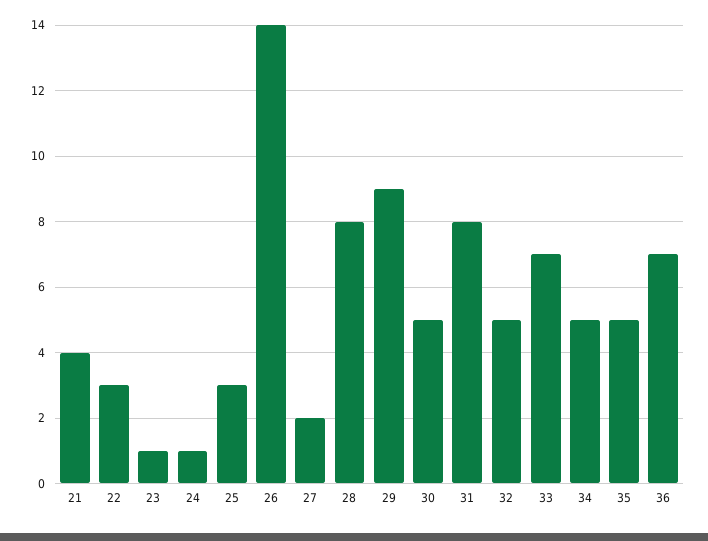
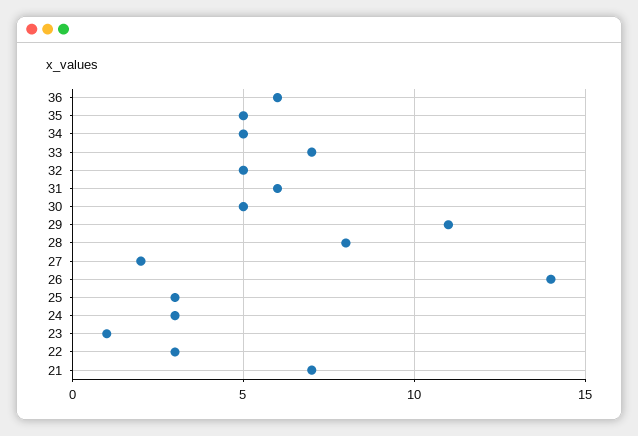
  {
-   "21": 4,
+   "21": 7,
    "22": 3,
    "23": 1,
-   "24": 1,
+   "24": 3,
    "25": 3,
    "26": 14,
    "27": 2,
    "28": 8,
-   "29": 9,
+   "29": 11,
    "30": 5,
-   "31": 8,
+   "31": 6,
    "32": 5,
    "33": 7,
    "34": 5,
    "35": 5,
-   "36": 7
+   "36": 6
  }

